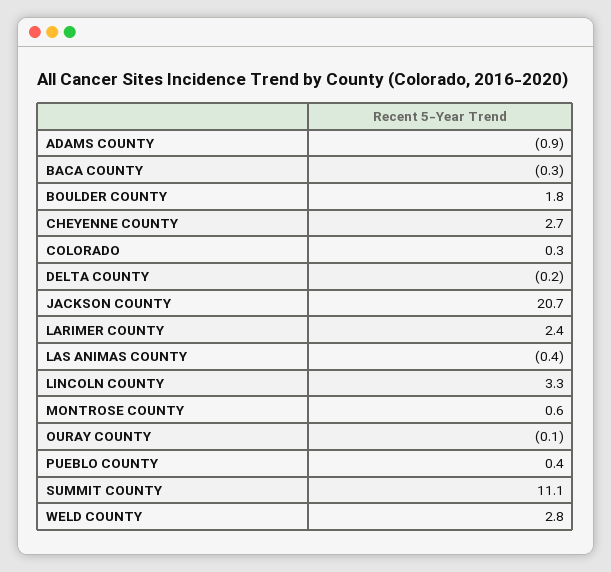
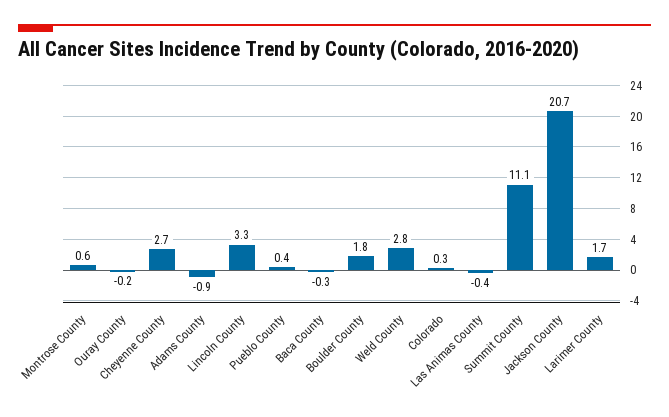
  {
    "ADAMS COUNTY": -0.9,
    "BACA COUNTY": -0.3,
    "BOULDER COUNTY": 1.8,
    "CHEYENNE COUNTY": 2.7,
    "COLORADO": 0.3,
-   "DELTA COUNTY": -0.2,
    "JACKSON COUNTY": 20.7,
-   "LARIMER COUNTY": 2.4,
+   "LARIMER COUNTY": 1.7,
    "LAS ANIMAS COUNTY": -0.4,
    "LINCOLN COUNTY": 3.3,
    "MONTROSE COUNTY": 0.6,
-   "OURAY COUNTY": -0.1,
+   "OURAY COUNTY": -0.2,
    "PUEBLO COUNTY": 0.4,
    "SUMMIT COUNTY": 11.1,
    "WELD COUNTY": 2.8
  }

